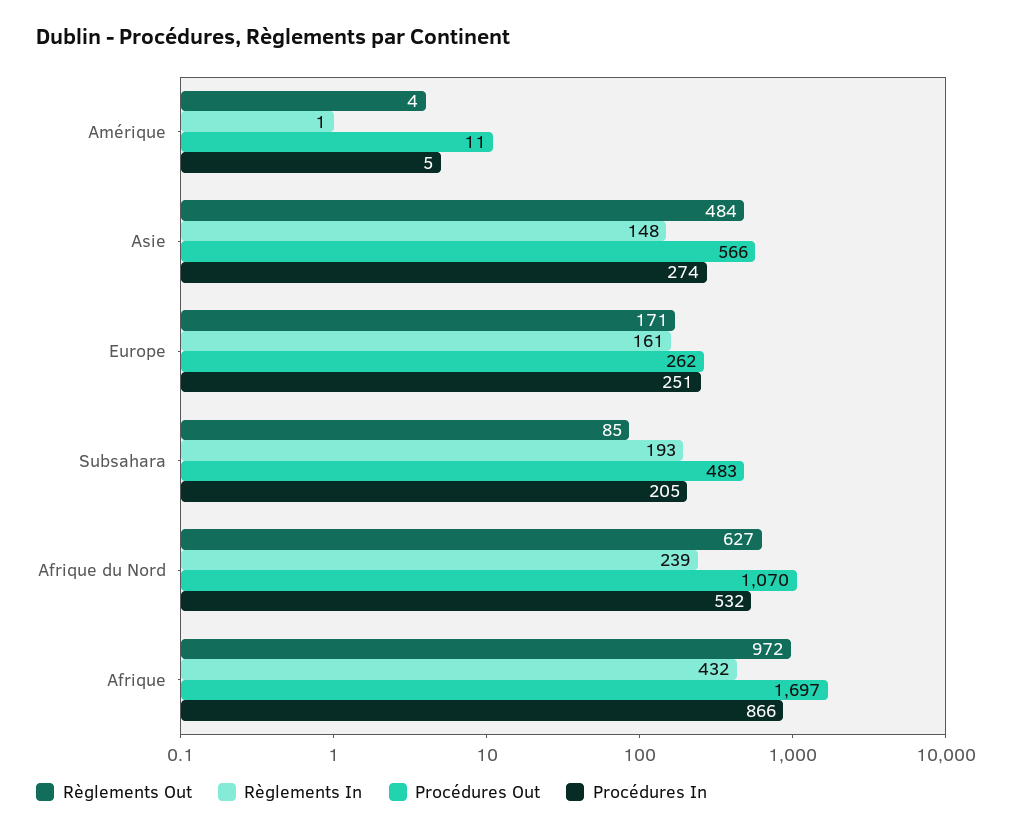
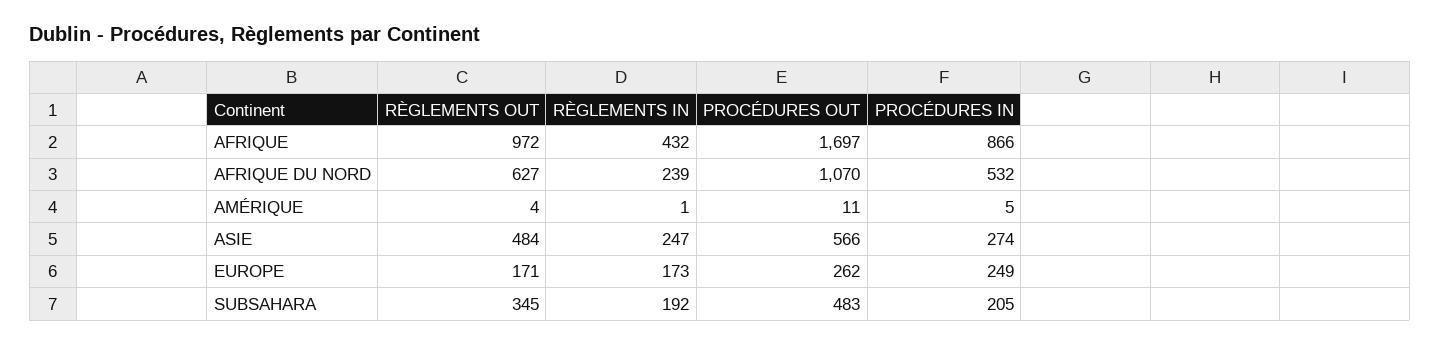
  {
    "Règlements Out": {
      "Amérique": 4,
      "Asie": 484,
      "Europe": 171,
-     "Subsahara": 85,
+     "Subsahara": 345,
      "Afrique du Nord": 627,
      "Afrique": 972
    },
    "Règlements In": {
      "Amérique": 1,
-     "Asie": 148,
+     "Asie": 247,
-     "Europe": 161,
+     "Europe": 173,
-     "Subsahara": 193,
+     "Subsahara": 192,
      "Afrique du Nord": 239,
      "Afrique": 432
    },
    "Procédures Out": {
      "Amérique": 11,
      "Asie": 566,
      "Europe": 262,
      "Subsahara": 483,
      "Afrique du Nord": 1070,
      "Afrique": 1697
    },
    "Procédures In": {
      "Amérique": 5,
      "Asie": 274,
-     "Europe": 251,
+     "Europe": 249,
      "Subsahara": 205,
      "Afrique du Nord": 532,
      "Afrique": 866
    }
  }

